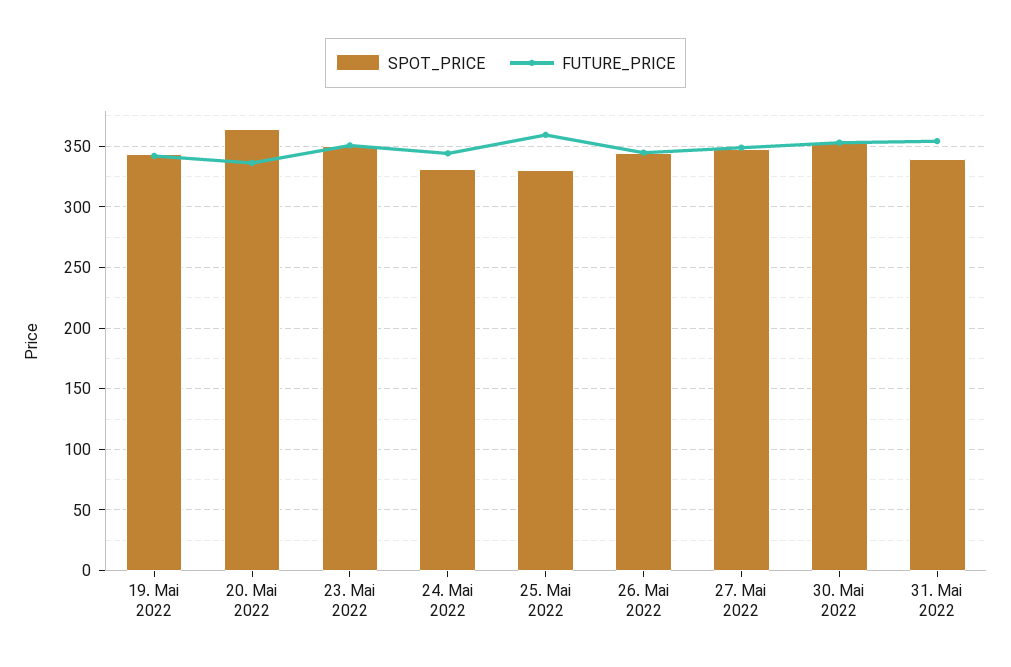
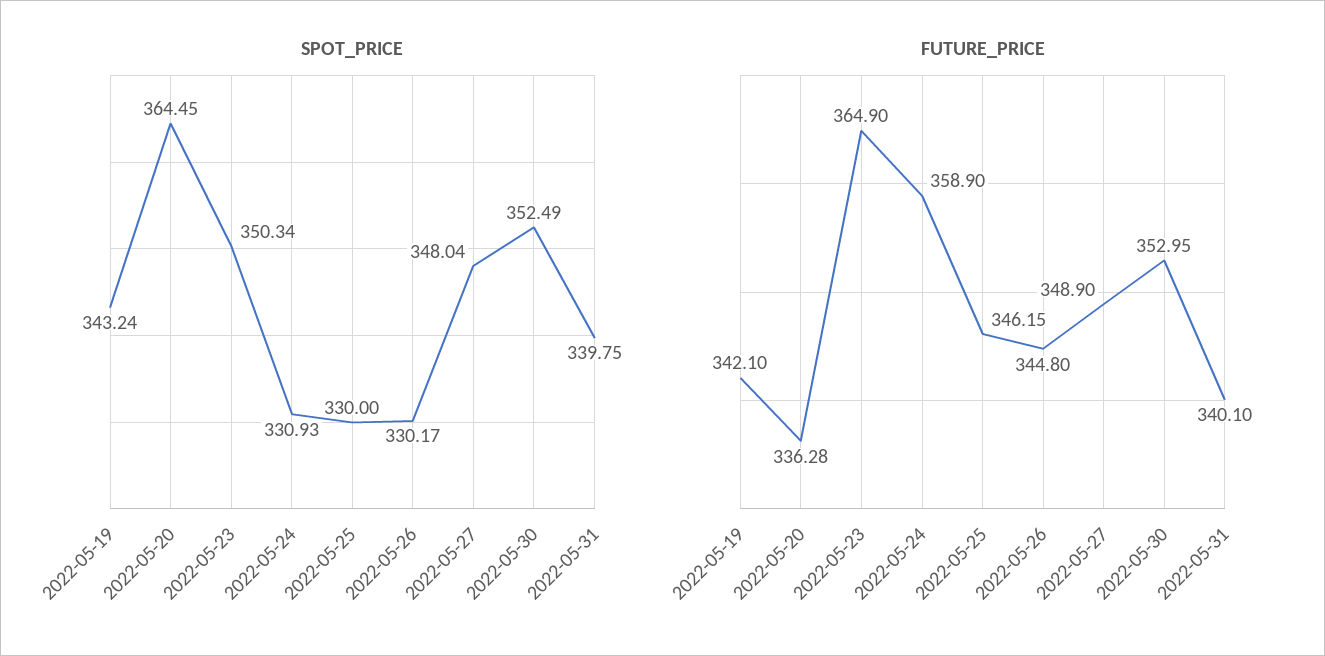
  {
    "SPOT_PRICE": {
      "19. Mai 2022": 343.24,
      "20. Mai 2022": 364.45,
      "23. Mai 2022": 350.34,
      "24. Mai 2022": 330.93,
      "25. Mai 2022": 330,
-     "26. Mai 2022": 345,
+     "26. Mai 2022": 330.17,
      "27. Mai 2022": 348.04,
      "30. Mai 2022": 352.49,
      "31. Mai 2022": 339.75
    },
    "FUTURE_PRICE": {
      "19. Mai 2022": 342.1,
      "20. Mai 2022": 336.28,
-     "23. Mai 2022": 350,
+     "23. Mai 2022": 364.9,
-     "24. Mai 2022": 345,
+     "24. Mai 2022": 358.9,
-     "25. Mai 2022": 360,
+     "25. Mai 2022": 346.15,
      "26. Mai 2022": 344.8,
      "27. Mai 2022": 348.9,
      "30. Mai 2022": 352.95,
-     "31. Mai 2022": 355
+     "31. Mai 2022": 340.1
    }
  }

